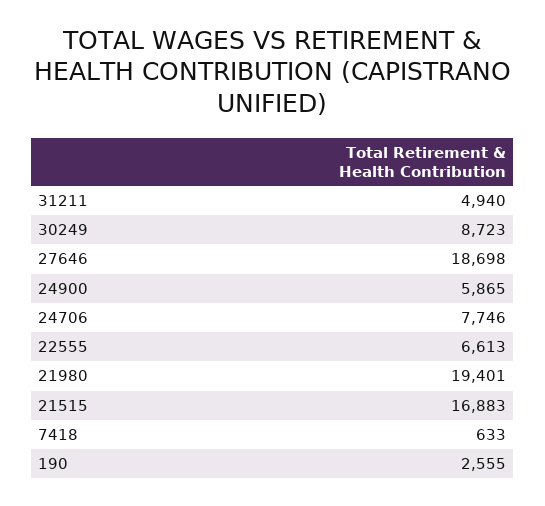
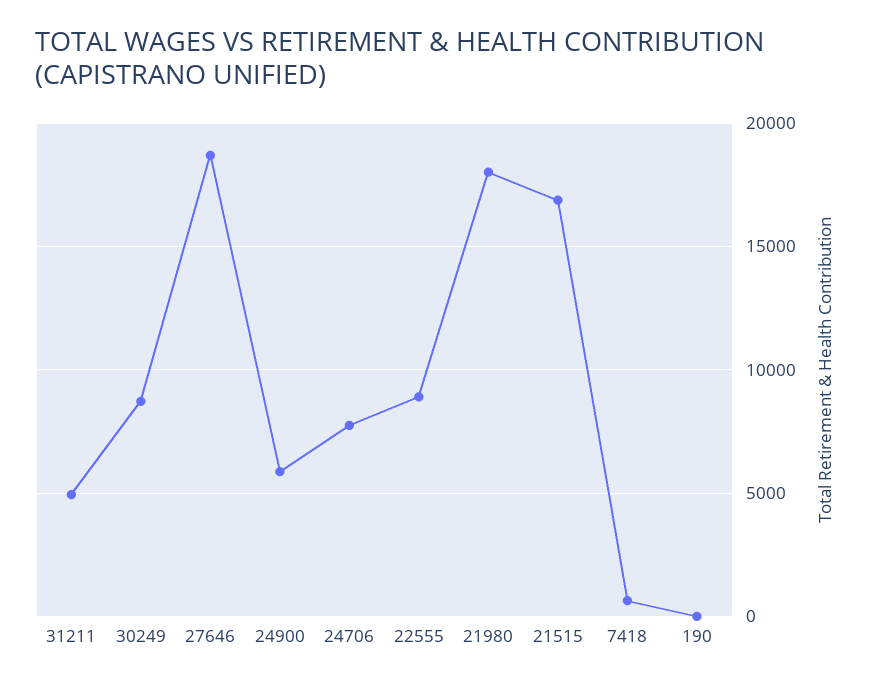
  {
    "31211": 4940,
    "30249": 8723,
    "27646": 18698,
    "24900": 5865,
    "24706": 7746,
-   "22555": 6613,
+   "22555": 9000,
-   "21980": 19401,
+   "21980": 18000,
    "21515": 16883,
    "7418": 633,
-   "190": 2555
+   "190": 0
  }

